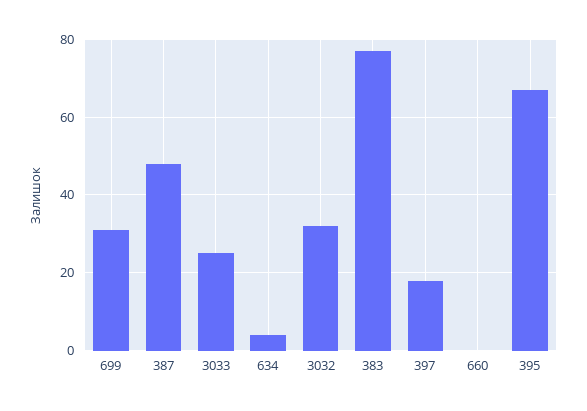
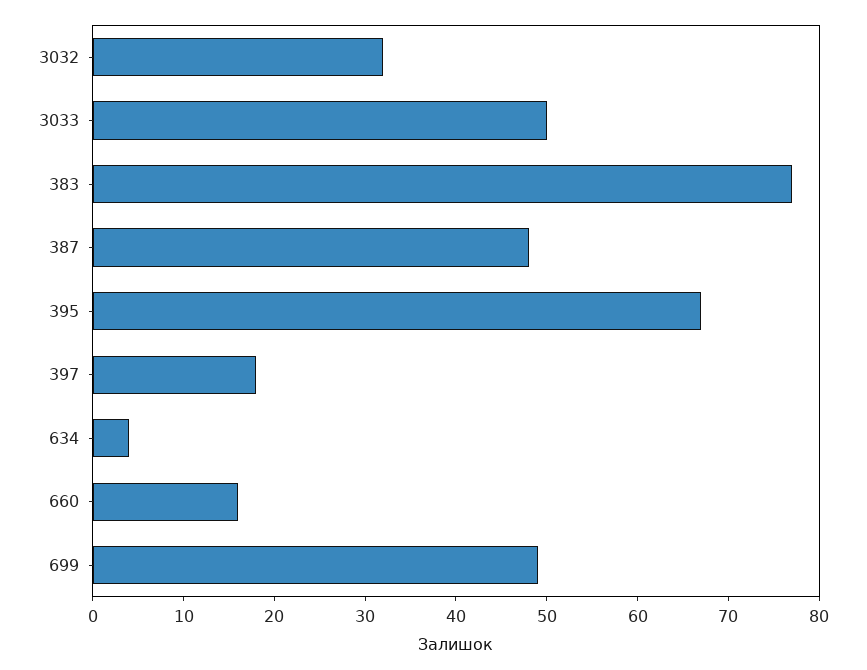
  {
-   "699": 30,
+   "699": 49,
    "387": 48,
-   "3033": 25,
+   "3033": 50,
    "634": 4,
    "3032": 32,
    "383": 77,
    "397": 18,
-   "660": 0,
+   "660": 16,
    "395": 67
  }

